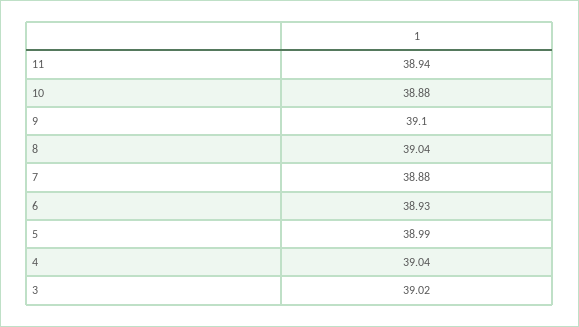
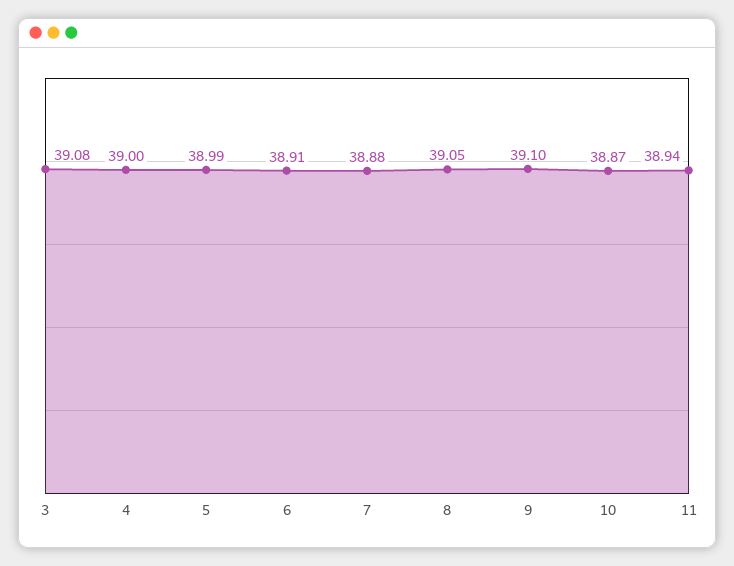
  {
    "11": 38.94,
-   "10": 38.88,
+   "10": 38.87,
    "9": 39.1,
-   "8": 39.04,
+   "8": 39.05,
    "7": 38.88,
-   "6": 38.93,
+   "6": 38.91,
    "5": 38.99,
-   "4": 39.04,
+   "4": 39,
-   "3": 39.02
+   "3": 39.08
  }

